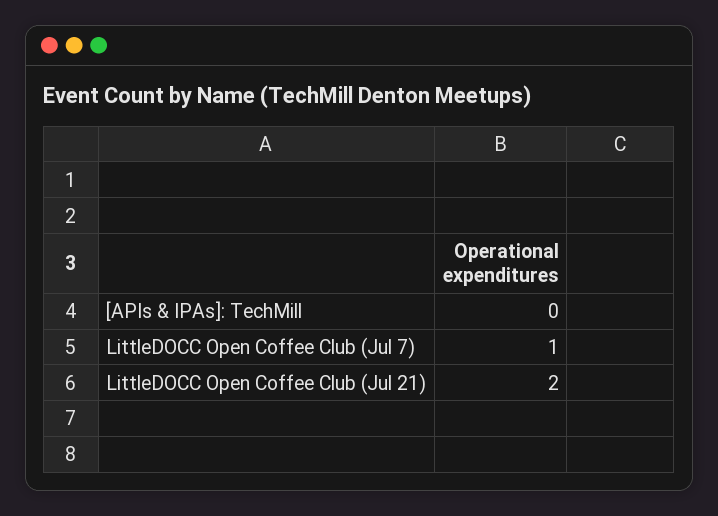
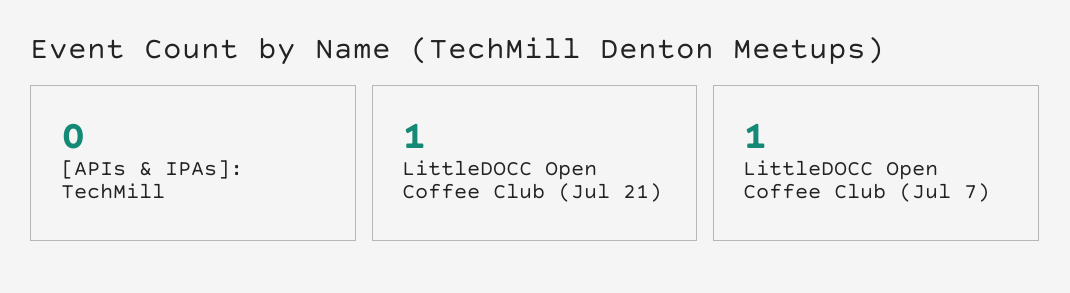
  {
    "[APIs & IPAs]: TechMill": 0,
    "LittleDOCC Open Coffee Club (Jul 7)": 1,
-   "LittleDOCC Open Coffee Club (Jul 21)": 2
+   "LittleDOCC Open Coffee Club (Jul 21)": 1
  }

